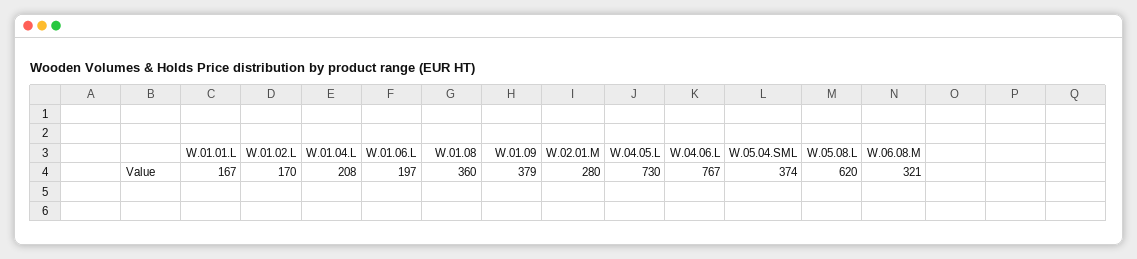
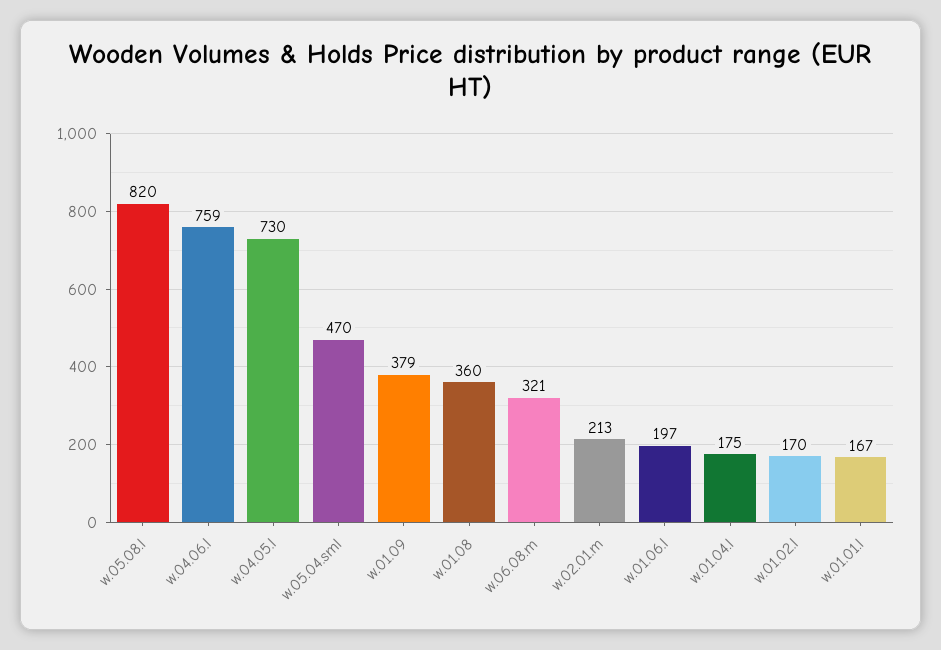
  {
    "W.01.01.L": 167,
    "W.01.02.L": 170,
-   "W.01.04.L": 208,
+   "W.01.04.L": 175,
    "W.01.06.L": 197,
    "W.01.08": 360,
    "W.01.09": 379,
-   "W.02.01.M": 280,
+   "W.02.01.M": 213,
    "W.04.05.L": 730,
-   "W.04.06.L": 767,
+   "W.04.06.L": 759,
-   "W.05.04.SML": 374,
+   "W.05.04.SML": 470,
-   "W.05.08.L": 620,
+   "W.05.08.L": 820,
    "W.06.08.M": 321
  }

